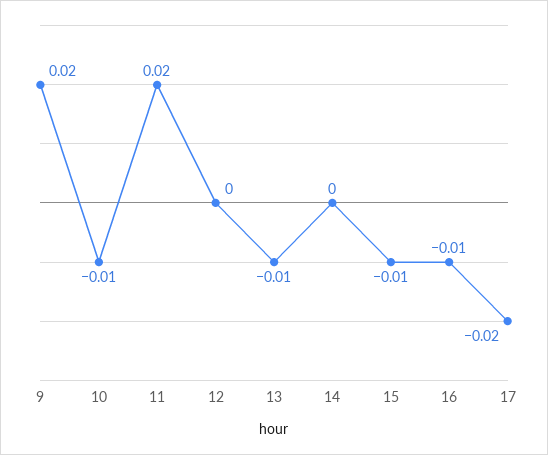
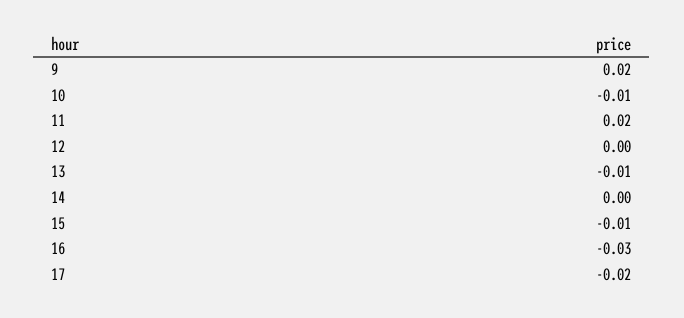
  {
    "9": 0.02,
    "10": -0.01,
    "11": 0.02,
    "12": 0,
    "13": -0.01,
    "14": 0,
    "15": -0.01,
-   "16": -0.01,
+   "16": -0.03,
    "17": -0.02
  }

